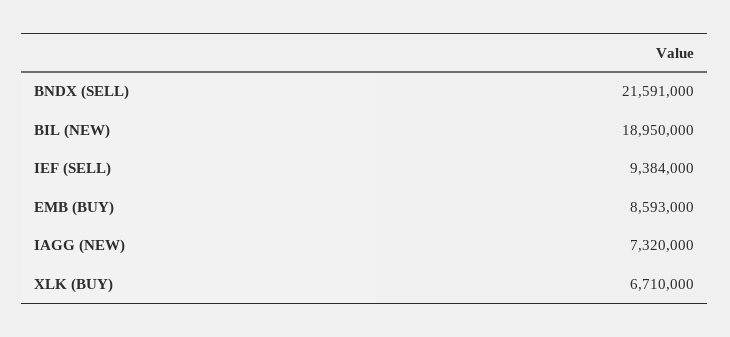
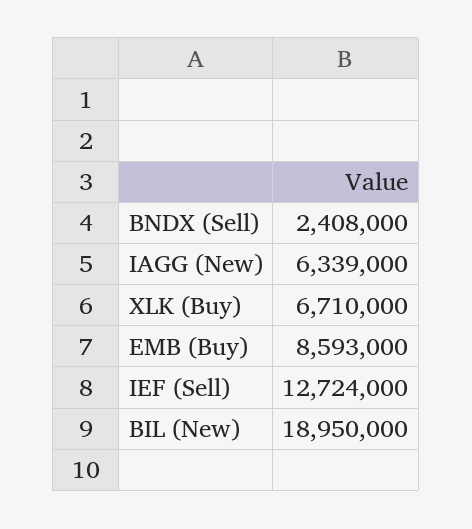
  {
-   "BNDX (SELL)": 21591000,
+   "BNDX (SELL)": 2408000,
    "BIL (NEW)": 18950000,
-   "IEF (SELL)": 9384000,
+   "IEF (SELL)": 12724000,
    "EMB (BUY)": 8593000,
-   "IAGG (NEW)": 7320000,
+   "IAGG (NEW)": 6339000,
    "XLK (BUY)": 6710000
  }

